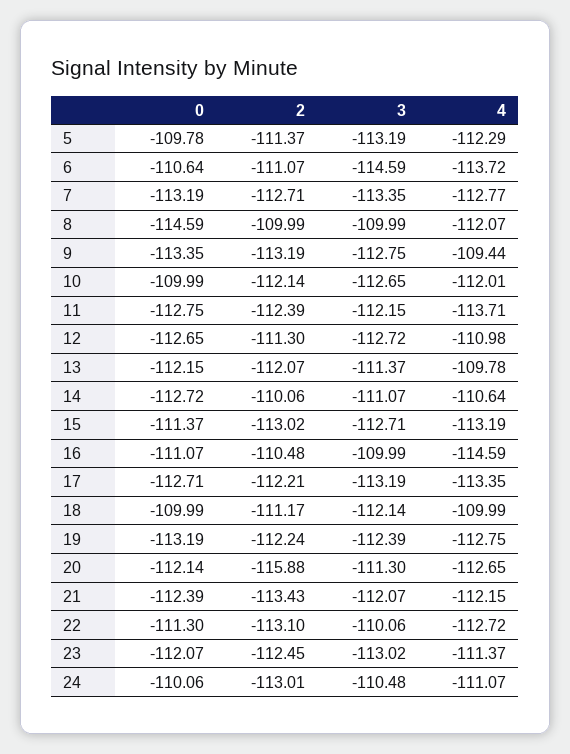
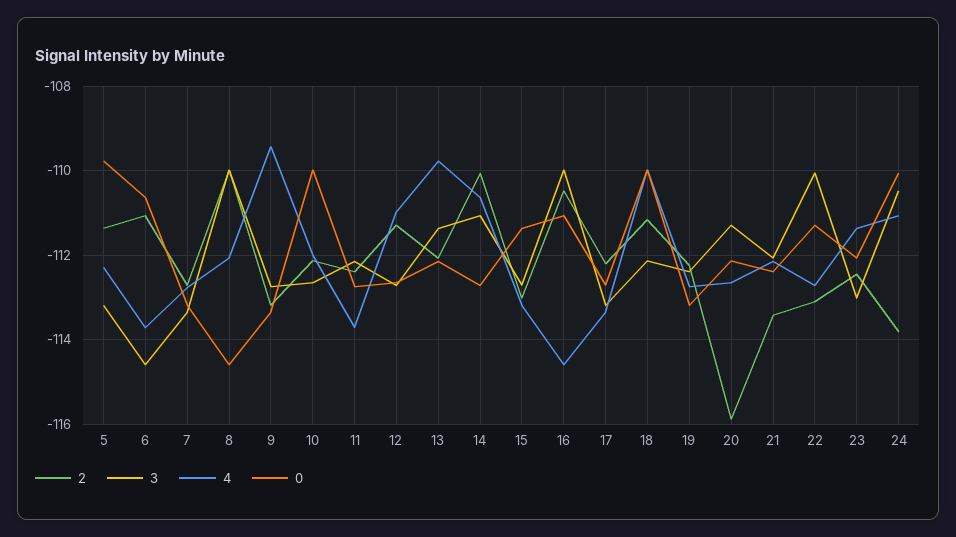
  {
    "0": {
      "5": -109.78,
      "6": -110.64,
      "7": -113.19,
      "8": -114.59,
      "9": -113.35,
      "10": -109.99,
      "11": -112.75,
      "12": -112.65,
      "13": -112.15,
      "14": -112.72,
      "15": -111.37,
      "16": -111.07,
      "17": -112.71,
      "18": -109.99,
      "19": -113.19,
      "20": -112.14,
      "21": -112.39,
      "22": -111.3,
      "23": -112.07,
      "24": -110.06
    },
    "2": {
      "5": -111.37,
      "6": -111.07,
      "7": -112.71,
      "8": -109.99,
      "9": -113.19,
      "10": -112.14,
      "11": -112.39,
      "12": -111.3,
      "13": -112.07,
      "14": -110.06,
      "15": -113.02,
      "16": -110.48,
      "17": -112.21,
      "18": -111.17,
      "19": -112.24,
      "20": -115.88,
      "21": -113.43,
      "22": -113.1,
      "23": -112.45,
-     "24": -113.01
+     "24": -113.8
    },
    "3": {
      "5": -113.19,
      "6": -114.59,
      "7": -113.35,
      "8": -109.99,
      "9": -112.75,
      "10": -112.65,
      "11": -112.15,
      "12": -112.72,
      "13": -111.37,
      "14": -111.07,
      "15": -112.71,
      "16": -109.99,
      "17": -113.19,
      "18": -112.14,
      "19": -112.39,
      "20": -111.3,
      "21": -112.07,
      "22": -110.06,
      "23": -113.02,
      "24": -110.48
    },
    "4": {
      "5": -112.29,
      "6": -113.72,
      "7": -112.77,
      "8": -112.07,
      "9": -109.44,
      "10": -112.01,
      "11": -113.71,
      "12": -110.98,
      "13": -109.78,
      "14": -110.64,
      "15": -113.19,
      "16": -114.59,
      "17": -113.35,
      "18": -109.99,
      "19": -112.75,
      "20": -112.65,
      "21": -112.15,
      "22": -112.72,
      "23": -111.37,
      "24": -111.07
    }
  }

